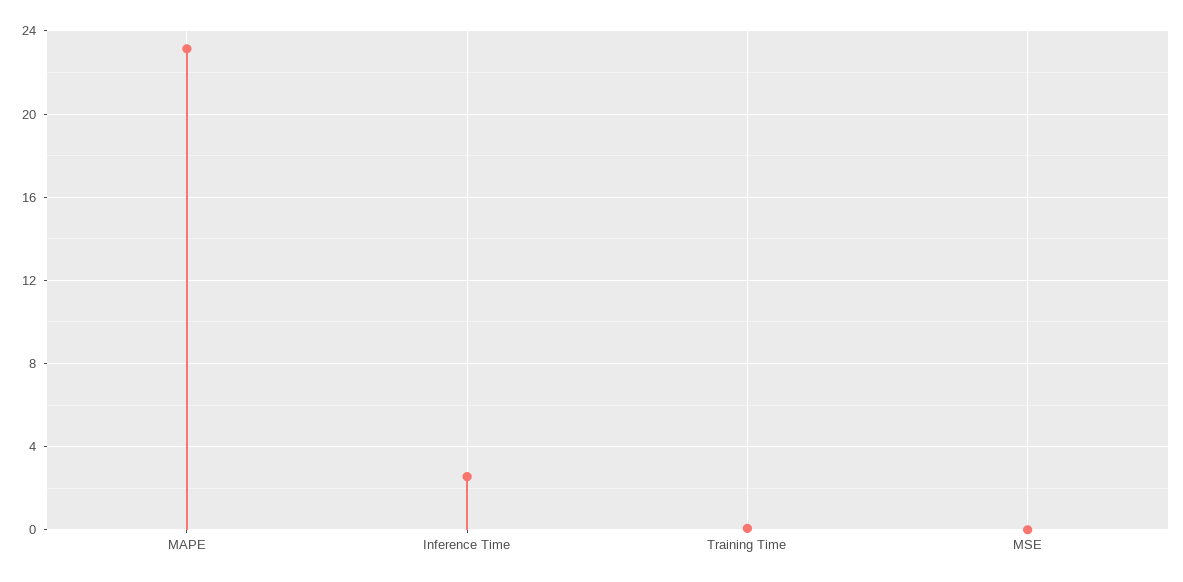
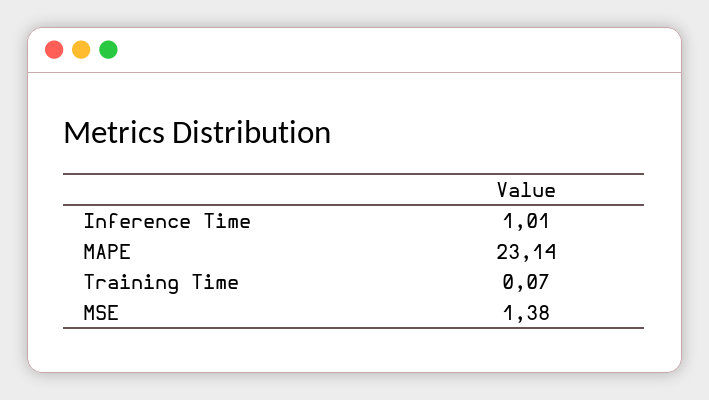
  {
    "MAPE": 23.14,
-   "Inference Time": 2.5,
+   "Inference Time": 1.01,
    "Training Time": 0.07,
-   "MSE": 0
+   "MSE": 1.38
  }

